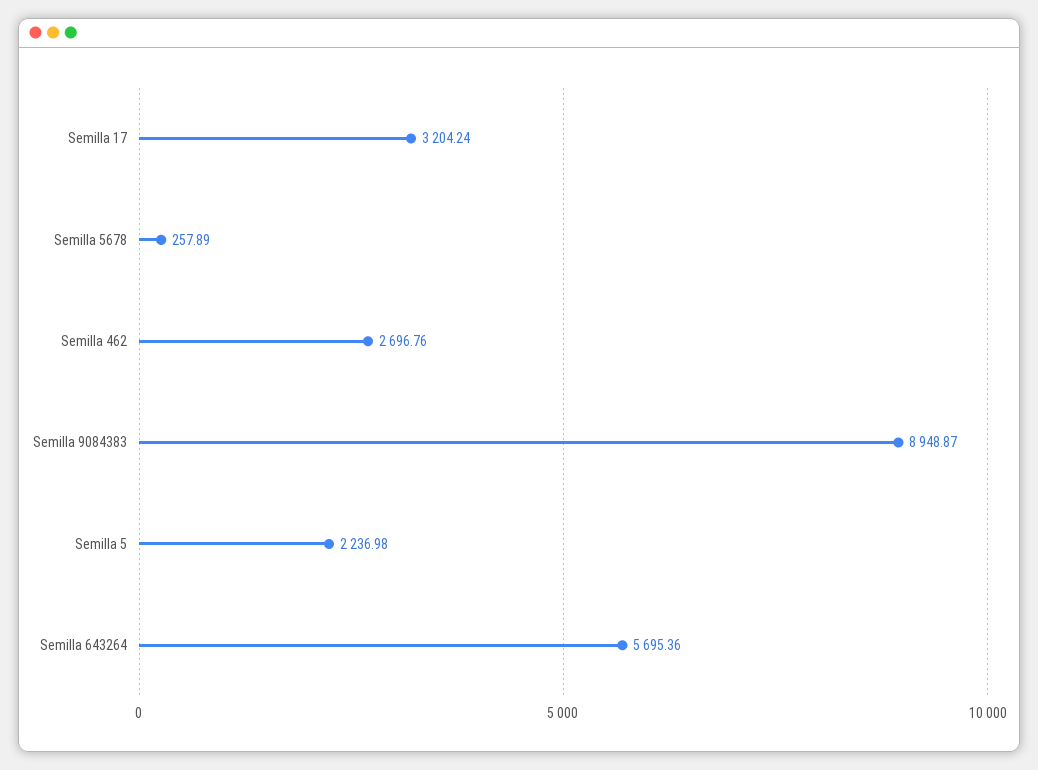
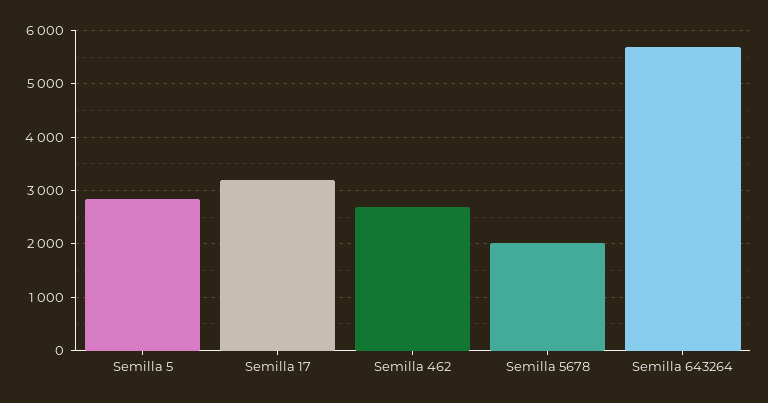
  {
    "Semilla 17": 3204.24,
-   "Semilla 5678": 257.89,
+   "Semilla 5678": 2000,
    "Semilla 462": 2696.76,
-   "Semilla 9084383": 8948.87,
-   "Semilla 5": 2236.98,
+   "Semilla 5": 2800,
    "Semilla 643264": 5695.36
  }

